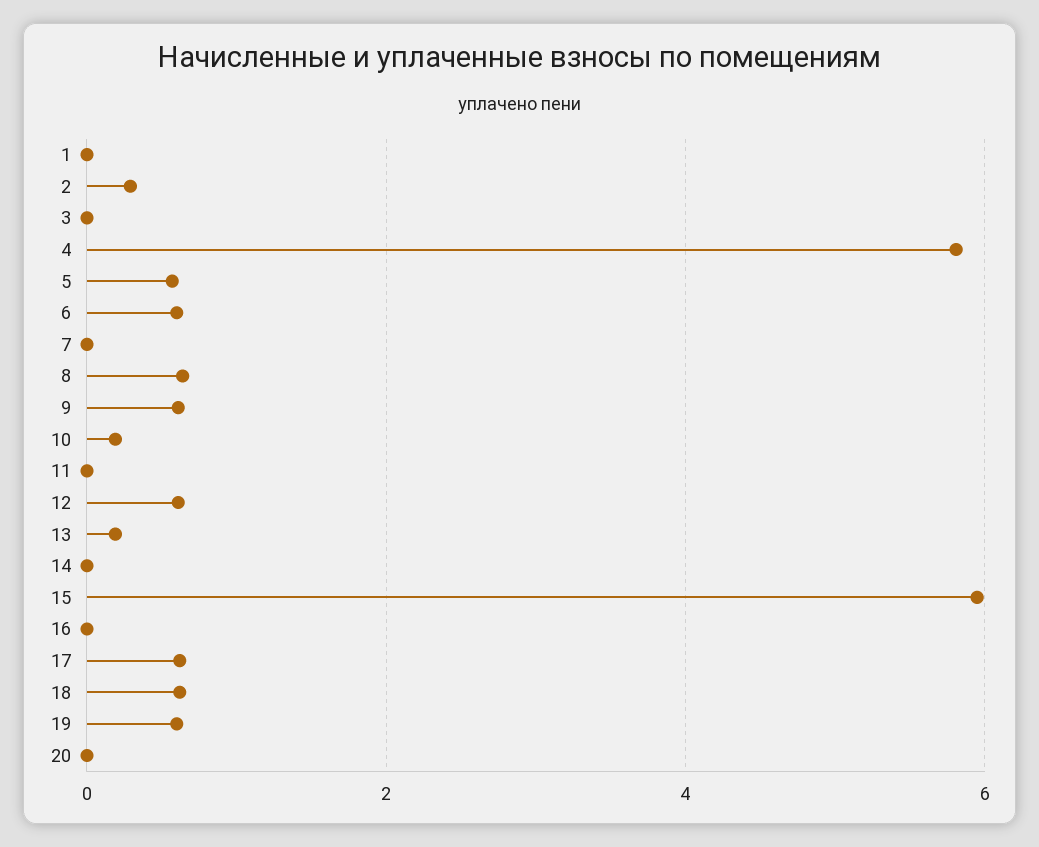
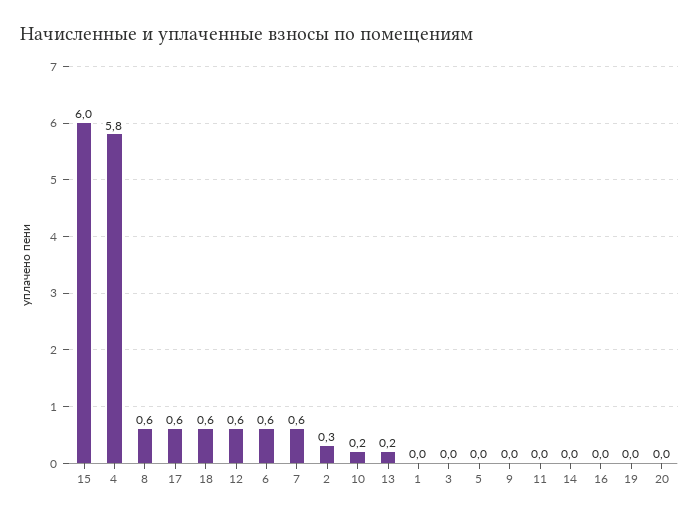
  {
    "1": 0,
    "2": 0.3,
    "3": 0,
    "4": 5.8,
-   "5": 0.6,
+   "5": 0,
    "6": 0.6,
-   "7": 0,
+   "7": 0.6,
    "8": 0.6,
-   "9": 0.6,
+   "9": 0,
    "10": 0.2,
    "11": 0,
    "12": 0.6,
    "13": 0.2,
    "14": 0,
    "15": 6,
    "16": 0,
    "17": 0.6,
    "18": 0.6,
-   "19": 0.6,
+   "19": 0,
    "20": 0
  }

